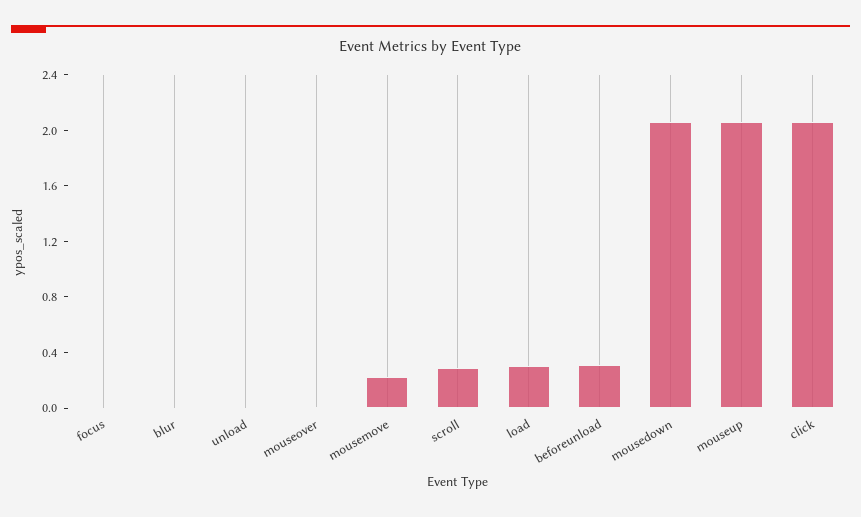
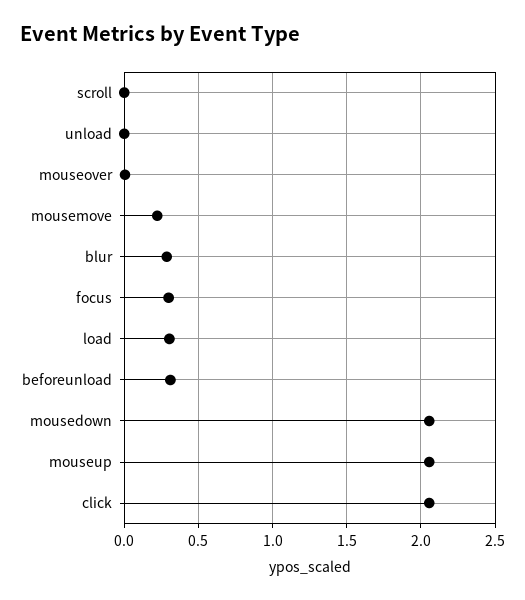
  {
-   "focus": 0,
+   "focus": 0.3,
-   "blur": 0,
+   "blur": 0.3,
    "unload": 0,
    "mouseover": 0,
    "mousemove": 0.2,
-   "scroll": 0.3,
+   "scroll": 0,
    "load": 0.3,
    "beforeunload": 0.3,
    "mousedown": 2.05,
    "mouseup": 2.05,
    "click": 2.05
  }

